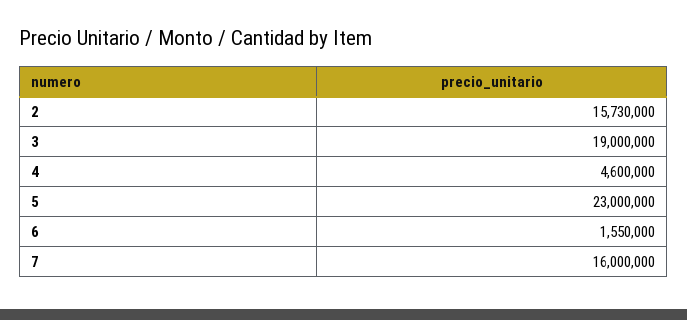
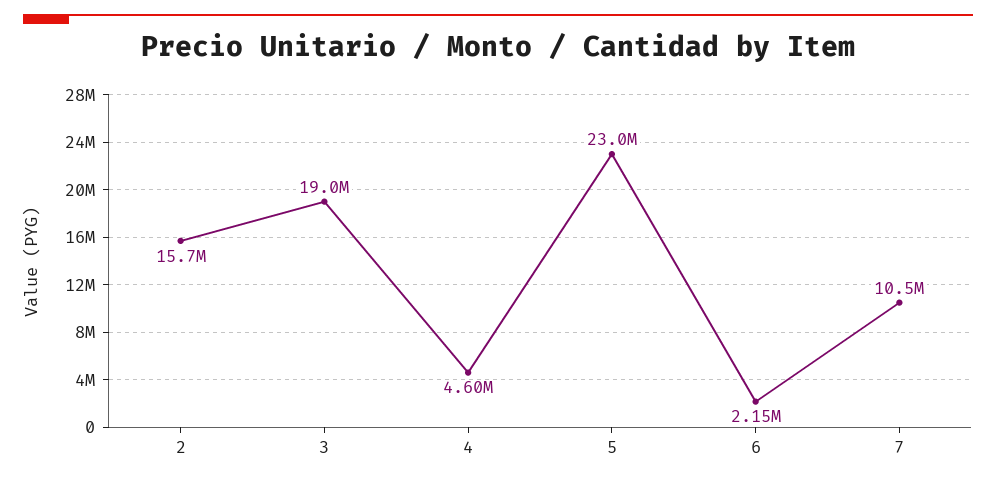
  {
    "2": 15730000,
    "3": 19000000,
    "4": 4600000,
    "5": 23000000,
-   "6": 1550000,
+   "6": 2150000,
-   "7": 16000000
+   "7": 10500000
  }

